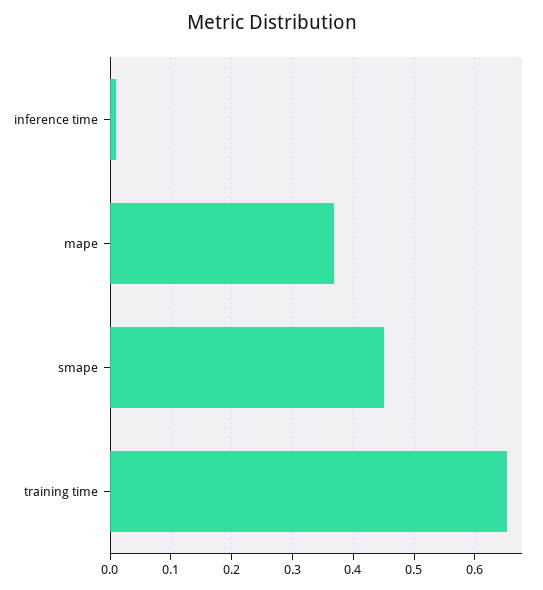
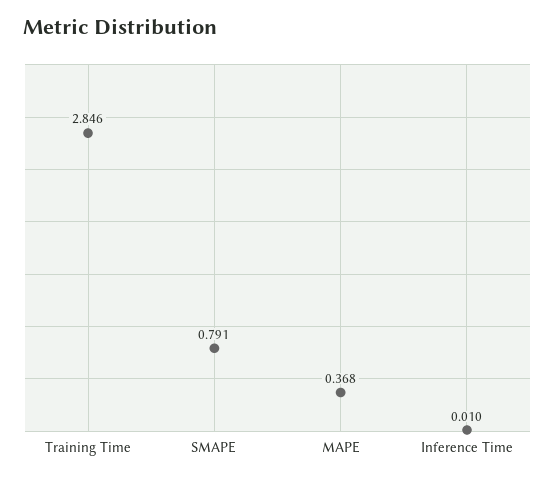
  {
    "inference time": 0.01,
    "mape": 0.368,
-   "smape": 0.45,
+   "smape": 0.791,
-   "training time": 0.65
+   "training time": 2.846
  }

